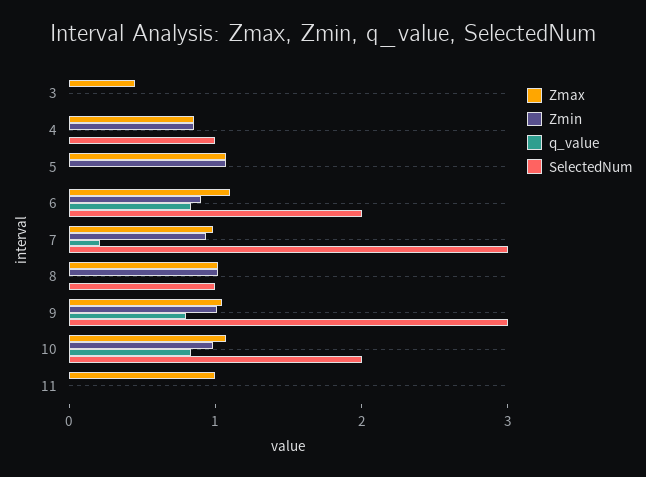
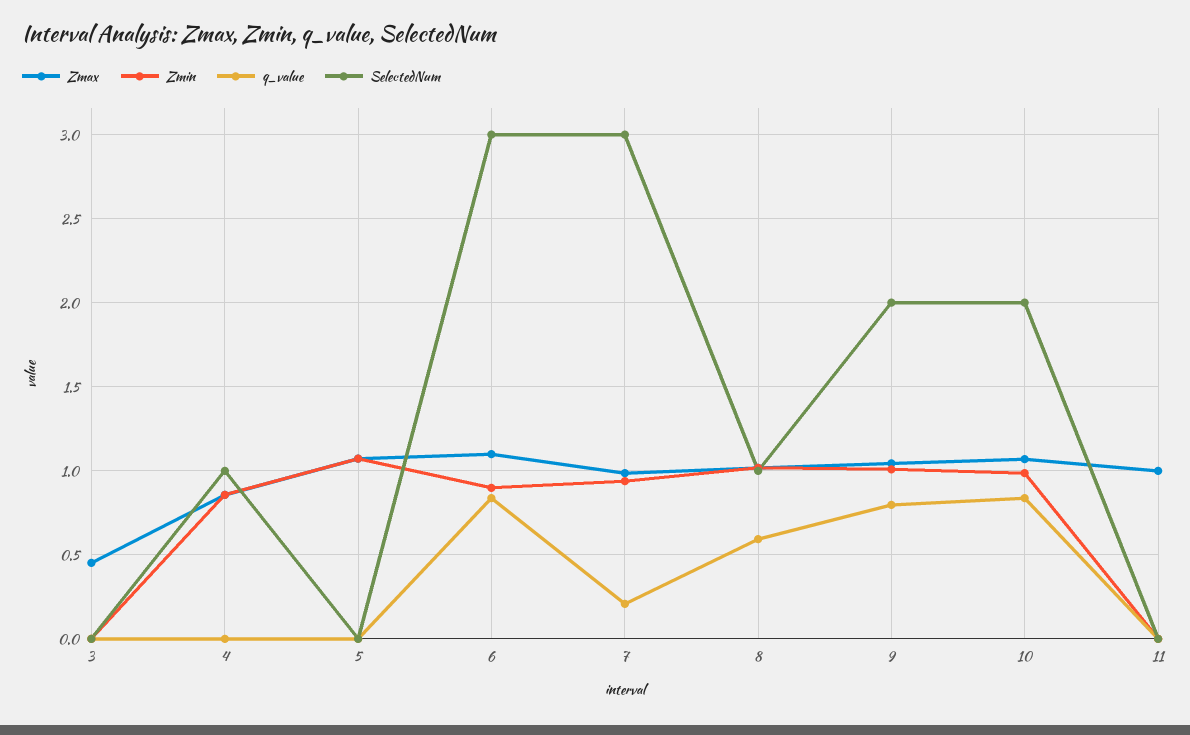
  {
    "Zmax": {
      "3": 0.45,
      "4": 0.85,
      "5": 1.05,
      "6": 1.1,
      "7": 1,
      "8": 1,
      "9": 1.05,
      "10": 1.05,
      "11": 1
    },
    "Zmin": {
      "3": 0,
      "4": 0.85,
      "5": 1.05,
      "6": 0.9,
      "7": 0.95,
      "8": 1,
      "9": 1,
      "10": 1,
      "11": 0
    },
    "q_value": {
      "3": 0,
      "4": 0,
      "5": 0,
      "6": 0.85,
      "7": 0.2,
-     "8": 0,
+     "8": 0.6,
      "9": 0.8,
      "10": 0.85,
      "11": 0
    },
    "SelectedNum": {
      "3": 0,
      "4": 1,
      "5": 0,
-     "6": 2,
+     "6": 3,
      "7": 3,
      "8": 1,
-     "9": 3,
+     "9": 2,
      "10": 2,
      "11": 0
    }
  }

